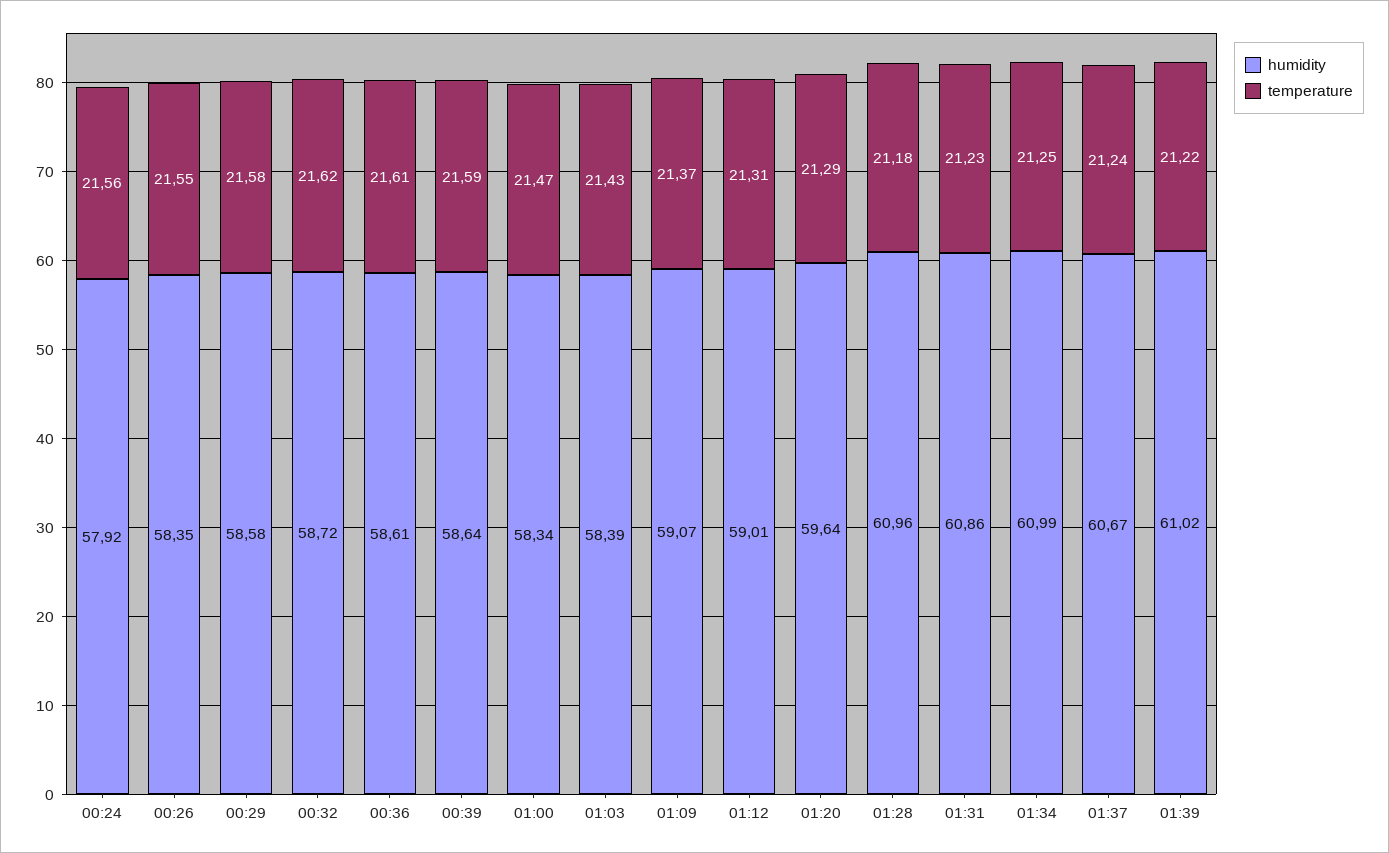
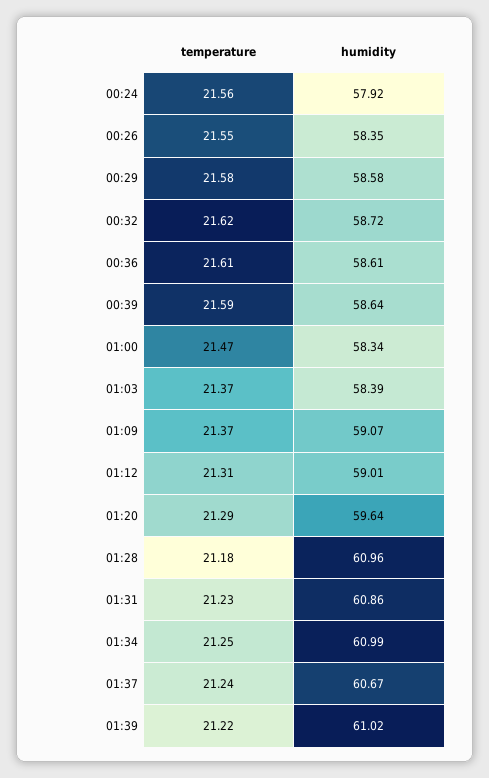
  {
    "humidity": {
      "00:24": 57.92,
      "00:26": 58.35,
      "00:29": 58.58,
      "00:32": 58.72,
      "00:36": 58.61,
      "00:39": 58.64,
      "01:00": 58.34,
      "01:03": 58.39,
      "01:09": 59.07,
      "01:12": 59.01,
      "01:20": 59.64,
      "01:28": 60.96,
      "01:31": 60.86,
      "01:34": 60.99,
      "01:37": 60.67,
      "01:39": 61.02
    },
    "temperature": {
      "00:24": 21.56,
      "00:26": 21.55,
      "00:29": 21.58,
      "00:32": 21.62,
      "00:36": 21.61,
      "00:39": 21.59,
      "01:00": 21.47,
-     "01:03": 21.43,
+     "01:03": 21.37,
      "01:09": 21.37,
      "01:12": 21.31,
      "01:20": 21.29,
      "01:28": 21.18,
      "01:31": 21.23,
      "01:34": 21.25,
      "01:37": 21.24,
      "01:39": 21.22
    }
  }

